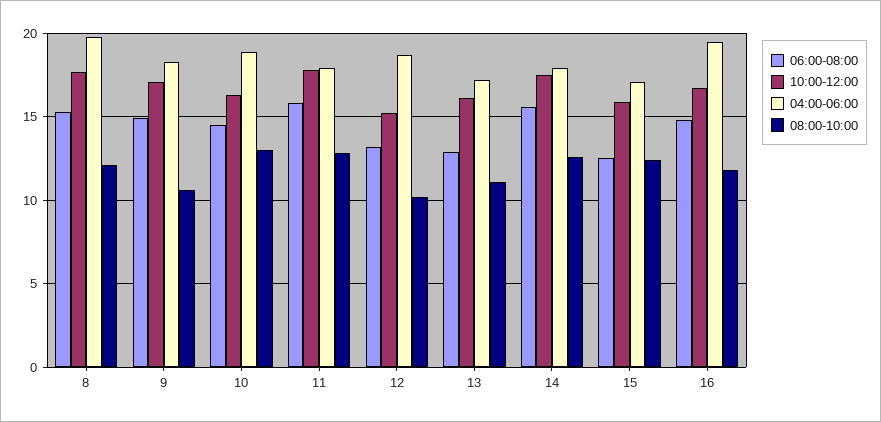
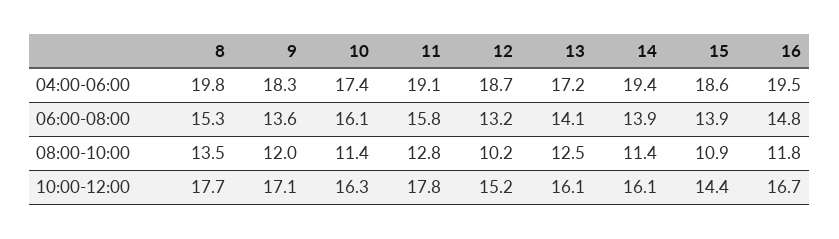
  {
    "06:00-08:00": {
      "8": 15.3,
-     "9": 15,
+     "9": 13.6,
-     "10": 14.5,
+     "10": 16.1,
      "11": 15.8,
      "12": 13.2,
-     "13": 13,
+     "13": 14.1,
-     "14": 15.5,
+     "14": 13.9,
-     "15": 12.5,
+     "15": 13.9,
      "16": 14.8
    },
    "10:00-12:00": {
      "8": 17.7,
      "9": 17.1,
      "10": 16.3,
      "11": 17.8,
      "12": 15.2,
      "13": 16.1,
-     "14": 17.5,
+     "14": 16.1,
-     "15": 16,
+     "15": 14.4,
      "16": 16.7
    },
    "04:00-06:00": {
      "8": 19.8,
      "9": 18.3,
-     "10": 19,
+     "10": 17.4,
-     "11": 18,
+     "11": 19.1,
      "12": 18.7,
      "13": 17.2,
-     "14": 18,
+     "14": 19.4,
-     "15": 17,
+     "15": 18.6,
      "16": 19.5
    },
    "08:00-10:00": {
-     "8": 12,
+     "8": 13.5,
-     "9": 10.5,
+     "9": 12,
-     "10": 13,
+     "10": 11.4,
      "11": 12.8,
      "12": 10.2,
-     "13": 11,
+     "13": 12.5,
-     "14": 12.5,
+     "14": 11.4,
-     "15": 12.5,
+     "15": 10.9,
      "16": 11.8
    }
  }

